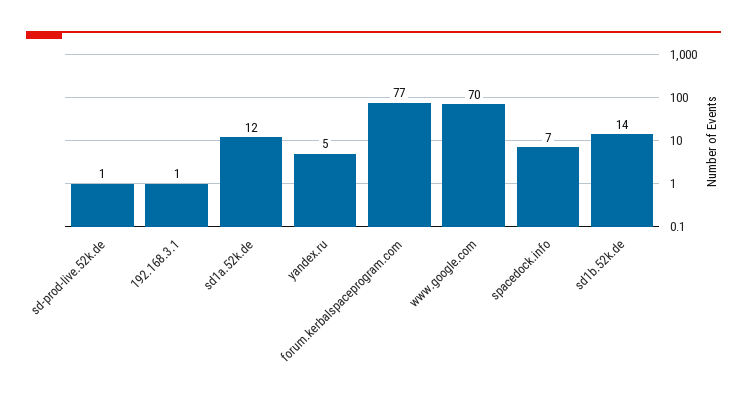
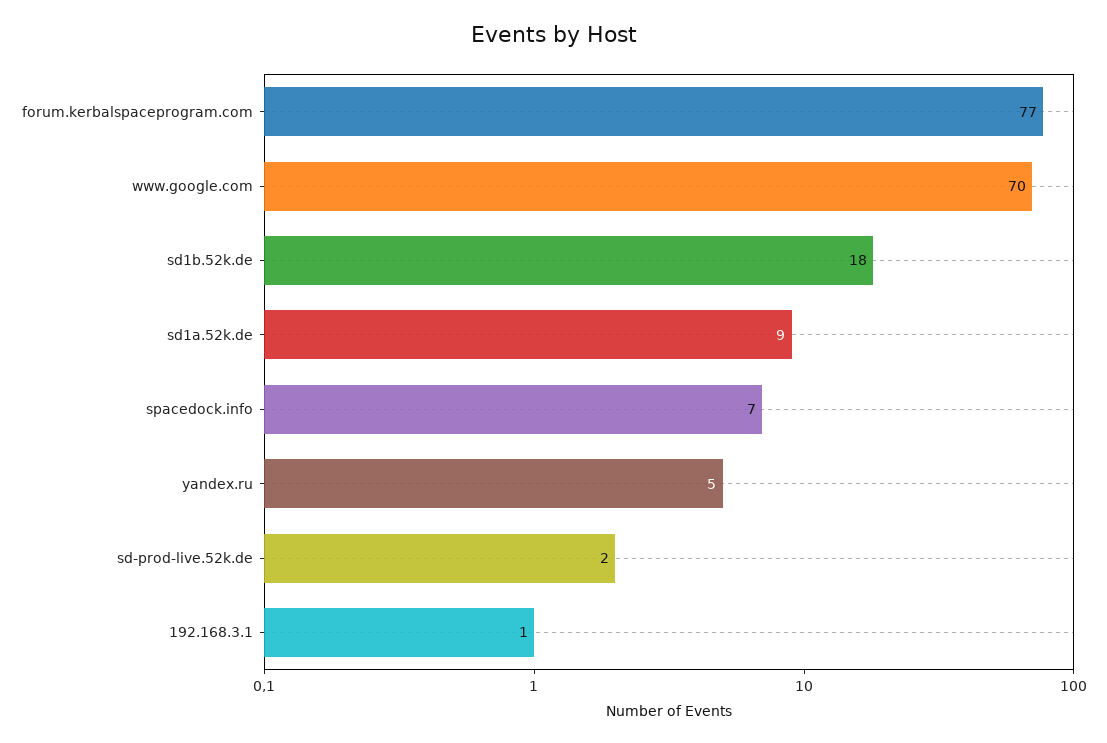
  {
-   "sd-prod-live.52k.de": 1,
+   "sd-prod-live.52k.de": 2,
    "192.168.3.1": 1,
-   "sd1a.52k.de": 12,
+   "sd1a.52k.de": 9,
    "yandex.ru": 5,
    "forum.kerbalspaceprogram.com": 77,
    "www.google.com": 70,
    "spacedock.info": 7,
-   "sd1b.52k.de": 14
+   "sd1b.52k.de": 18
  }

